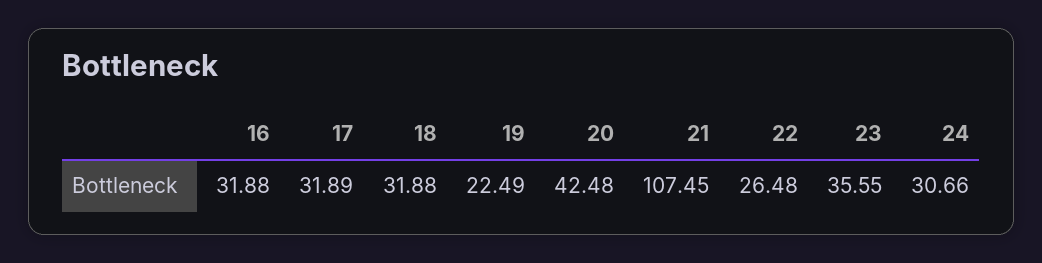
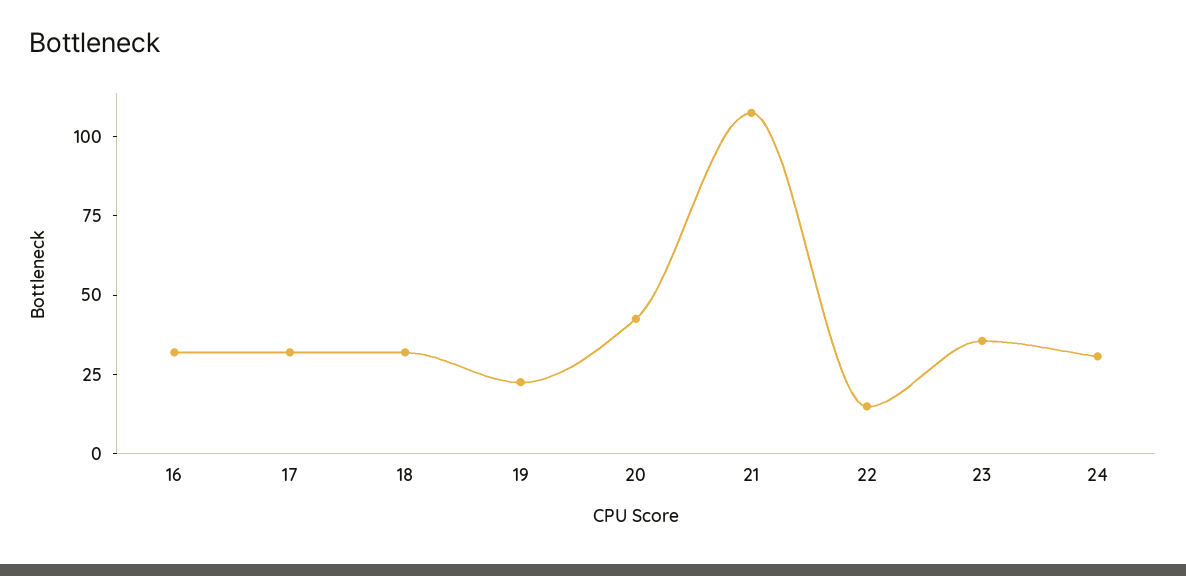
  {
    "16": 31.88,
    "17": 31.89,
    "18": 31.88,
    "19": 22.49,
    "20": 42.48,
    "21": 107.45,
-   "22": 26.48,
+   "22": 15,
    "23": 35.55,
    "24": 30.66
  }

